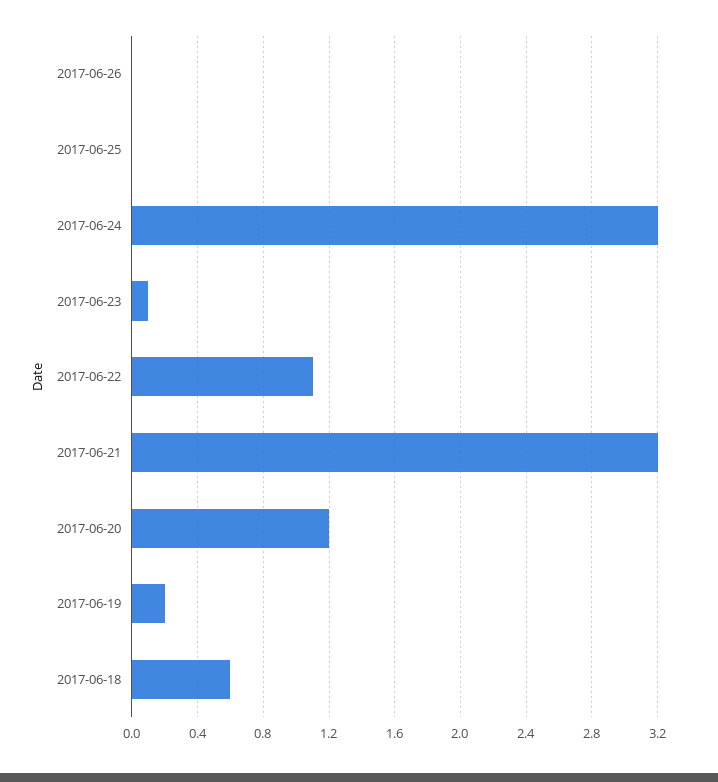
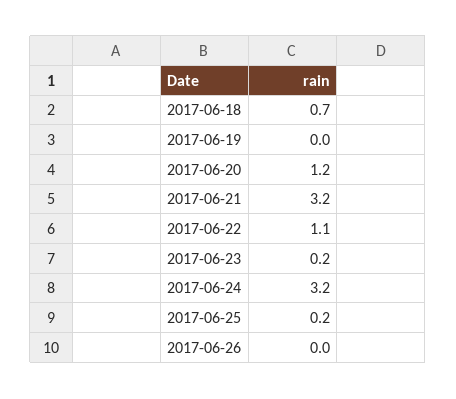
  {
    "2017-06-26": 0,
-   "2017-06-25": 0,
+   "2017-06-25": 0.2,
    "2017-06-24": 3.2,
-   "2017-06-23": 0.1,
+   "2017-06-23": 0.2,
    "2017-06-22": 1.1,
    "2017-06-21": 3.2,
    "2017-06-20": 1.2,
-   "2017-06-19": 0.2,
+   "2017-06-19": 0,
-   "2017-06-18": 0.6
+   "2017-06-18": 0.7
  }

